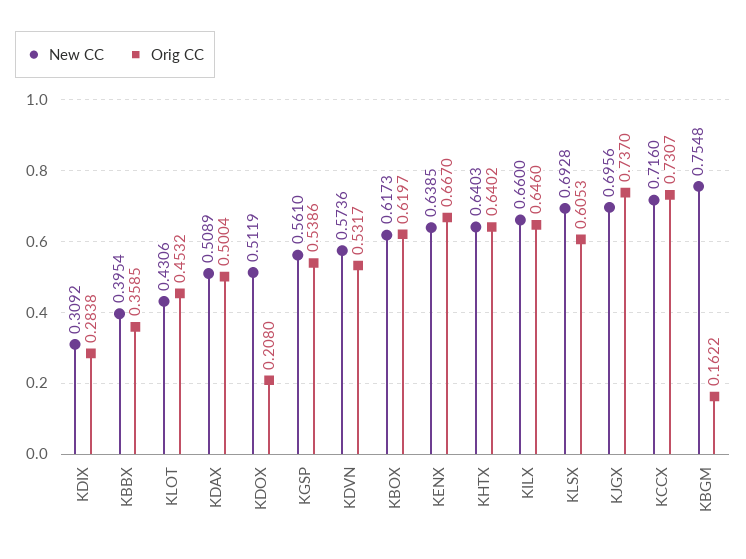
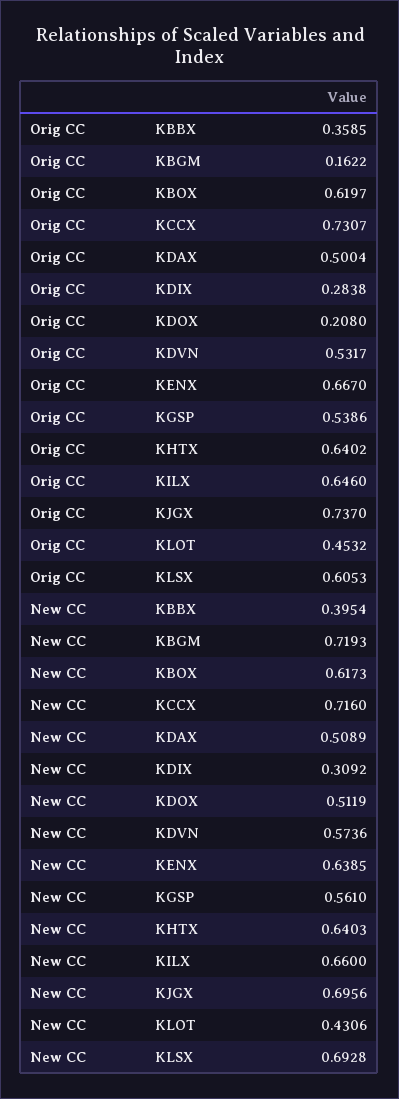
  {
    "New CC": {
      "KDIX": 0.3092,
      "KBBX": 0.3954,
      "KLOT": 0.4306,
      "KDAX": 0.5089,
      "KDOX": 0.5119,
      "KGSP": 0.561,
      "KDVN": 0.5736,
      "KBOX": 0.6173,
      "KENX": 0.6385,
      "KHTX": 0.6403,
      "KILX": 0.66,
      "KLSX": 0.6928,
      "KJGX": 0.6956,
      "KCCX": 0.716,
-     "KBGM": 0.7548
+     "KBGM": 0.7193
    },
    "Orig CC": {
      "KDIX": 0.2838,
      "KBBX": 0.3585,
      "KLOT": 0.4532,
      "KDAX": 0.5004,
      "KDOX": 0.208,
      "KGSP": 0.5386,
      "KDVN": 0.5317,
      "KBOX": 0.6197,
      "KENX": 0.667,
      "KHTX": 0.6402,
      "KILX": 0.646,
      "KLSX": 0.6053,
      "KJGX": 0.737,
      "KCCX": 0.7307,
      "KBGM": 0.1622
    }
  }

